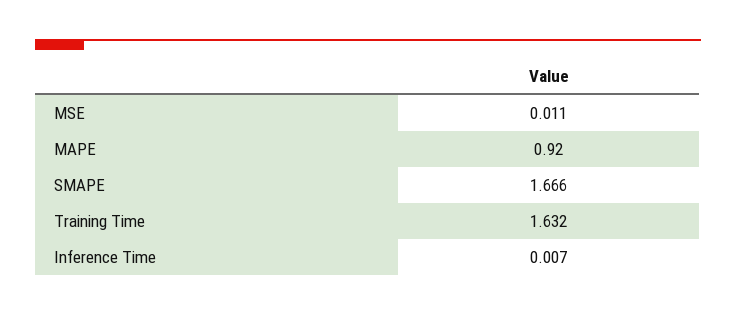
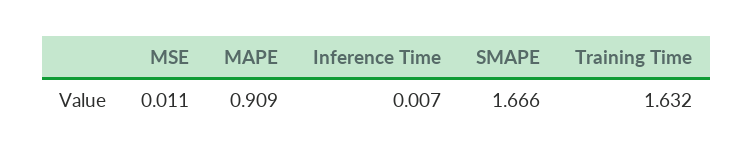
  {
    "MSE": 0.011,
-   "MAPE": 0.92,
+   "MAPE": 0.909,
    "SMAPE": 1.666,
    "Training Time": 1.632,
    "Inference Time": 0.007
  }

